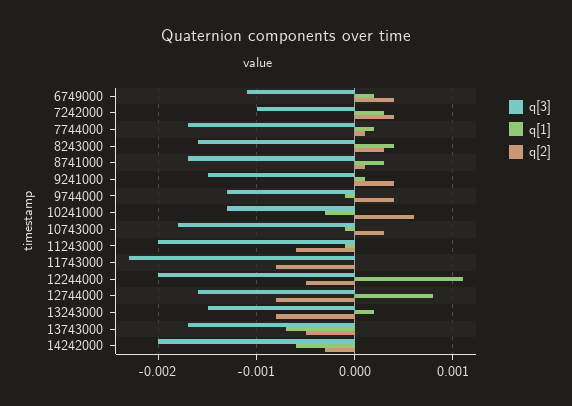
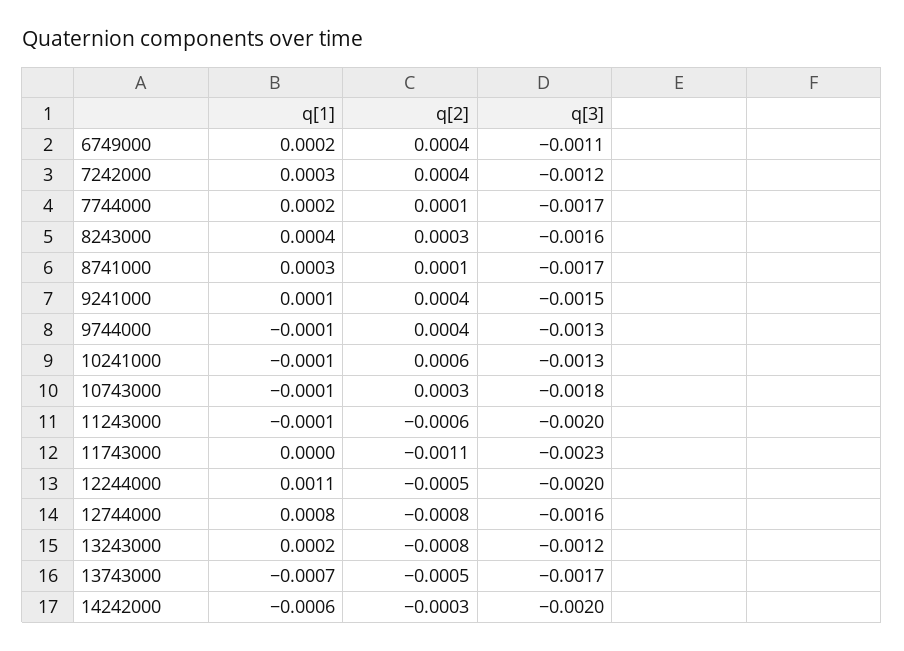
  {
    "q[3]": {
      "6749000": -0.0011,
-     "7242000": -0.001,
+     "7242000": -0.0012,
      "7744000": -0.0017,
      "8243000": -0.0016,
      "8741000": -0.0017,
      "9241000": -0.0015,
      "9744000": -0.0013,
      "10241000": -0.0013,
      "10743000": -0.0018,
      "11243000": -0.002,
      "11743000": -0.0023,
      "12244000": -0.002,
      "12744000": -0.0016,
-     "13243000": -0.0015,
+     "13243000": -0.0012,
      "13743000": -0.0017,
      "14242000": -0.002
    },
    "q[1]": {
      "6749000": 0.0002,
      "7242000": 0.0003,
      "7744000": 0.0002,
      "8243000": 0.0004,
      "8741000": 0.0003,
      "9241000": 0.0001,
      "9744000": -0.0001,
-     "10241000": -0.0003,
+     "10241000": -0.0001,
      "10743000": -0.0001,
      "11243000": -0.0001,
      "11743000": 0,
      "12244000": 0.0011,
      "12744000": 0.0008,
      "13243000": 0.0002,
      "13743000": -0.0007,
      "14242000": -0.0006
    },
    "q[2]": {
      "6749000": 0.0004,
      "7242000": 0.0004,
      "7744000": 0.0001,
      "8243000": 0.0003,
      "8741000": 0.0001,
      "9241000": 0.0004,
      "9744000": 0.0004,
      "10241000": 0.0006,
      "10743000": 0.0003,
      "11243000": -0.0006,
-     "11743000": -0.0008,
+     "11743000": -0.0011,
      "12244000": -0.0005,
      "12744000": -0.0008,
      "13243000": -0.0008,
      "13743000": -0.0005,
      "14242000": -0.0003
    }
  }

